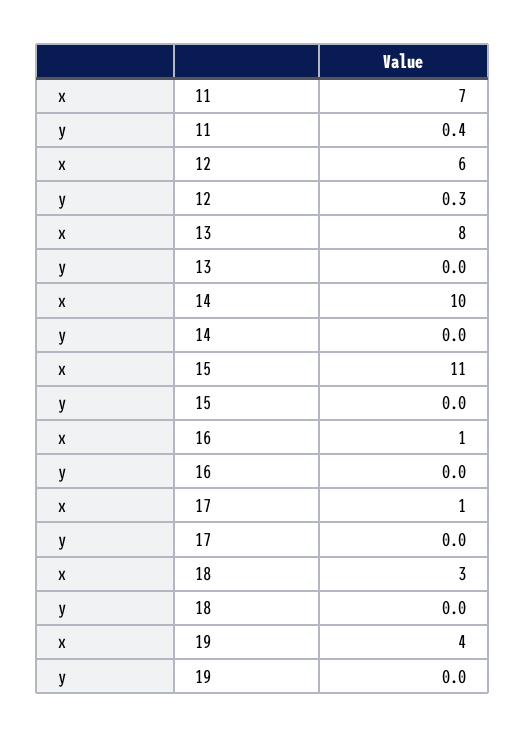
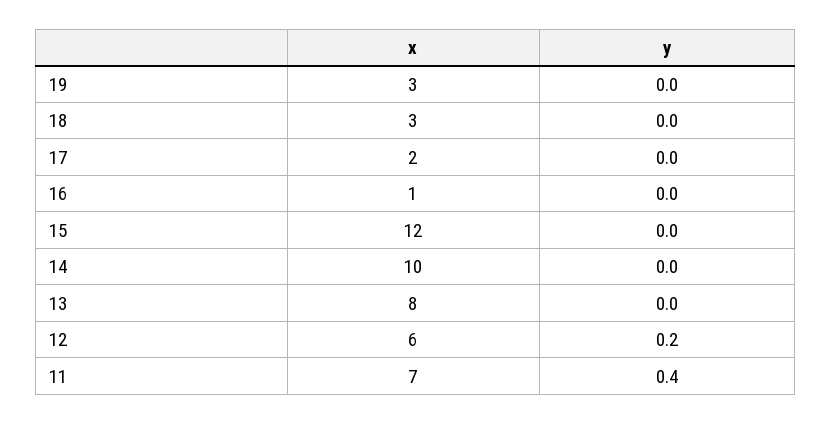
  {
    "x": {
      "11": 7,
      "12": 6,
      "13": 8,
      "14": 10,
-     "15": 11,
+     "15": 12,
      "16": 1,
-     "17": 1,
+     "17": 2,
      "18": 3,
-     "19": 4
+     "19": 3
    },
    "y": {
      "11": 0.4,
-     "12": 0.3,
+     "12": 0.2,
      "13": 0,
      "14": 0,
      "15": 0,
      "16": 0,
      "17": 0,
      "18": 0,
      "19": 0
    }
  }

